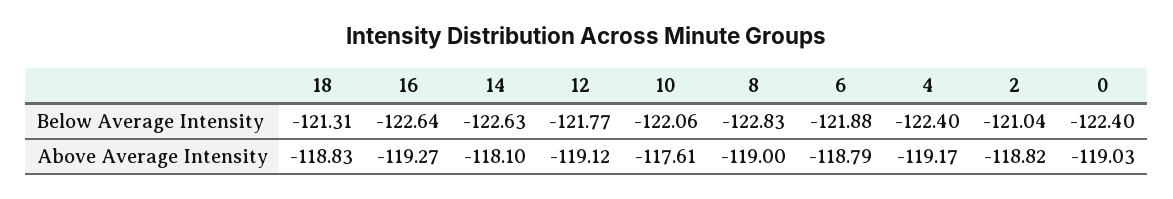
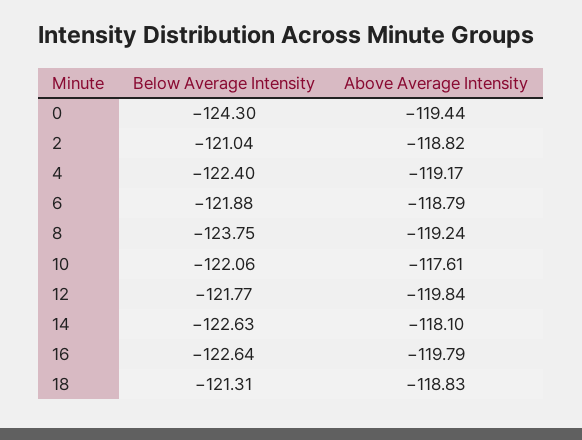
  {
    "18": {
      "Below Average Intensity": -121.31,
      "Above Average Intensity": -118.83
    },
    "16": {
      "Below Average Intensity": -122.64,
-     "Above Average Intensity": -119.27
+     "Above Average Intensity": -119.79
    },
    "14": {
      "Below Average Intensity": -122.63,
      "Above Average Intensity": -118.1
    },
    "12": {
      "Below Average Intensity": -121.77,
-     "Above Average Intensity": -119.12
+     "Above Average Intensity": -119.84
    },
    "10": {
      "Below Average Intensity": -122.06,
      "Above Average Intensity": -117.61
    },
    "8": {
-     "Below Average Intensity": -122.83,
+     "Below Average Intensity": -123.75,
-     "Above Average Intensity": -119
+     "Above Average Intensity": -119.24
    },
    "6": {
      "Below Average Intensity": -121.88,
      "Above Average Intensity": -118.79
    },
    "4": {
      "Below Average Intensity": -122.4,
      "Above Average Intensity": -119.17
    },
    "2": {
      "Below Average Intensity": -121.04,
      "Above Average Intensity": -118.82
    },
    "0": {
-     "Below Average Intensity": -122.4,
+     "Below Average Intensity": -124.3,
-     "Above Average Intensity": -119.03
+     "Above Average Intensity": -119.44
    }
  }

